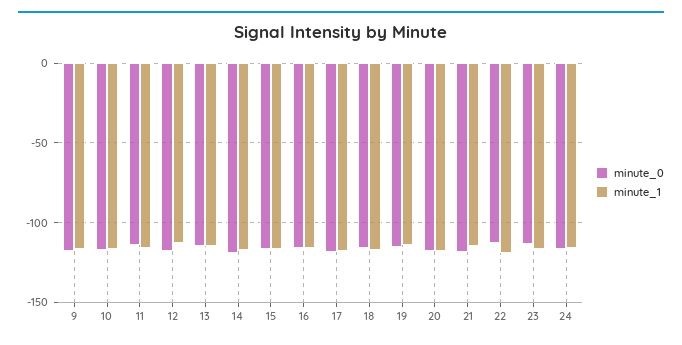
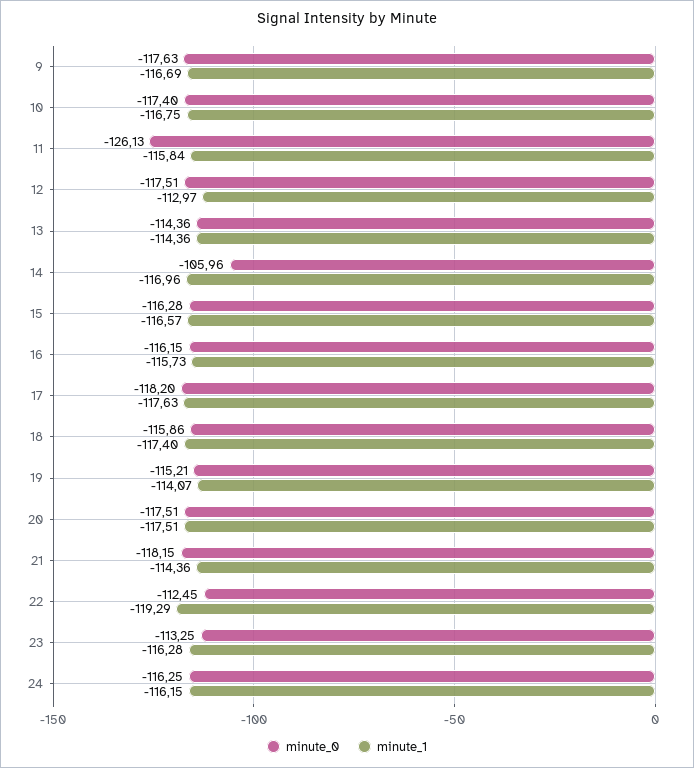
  {
    "minute_0": {
      "9": -117.63,
      "10": -117.4,
-     "11": -115,
+     "11": -126.13,
      "12": -117.51,
      "13": -114.36,
-     "14": -120,
+     "14": -105.96,
      "15": -116.28,
      "16": -116.15,
      "17": -118.2,
      "18": -115.86,
      "19": -115.21,
      "20": -117.51,
      "21": -118.15,
      "22": -112.45,
      "23": -113.25,
      "24": -116.25
    },
    "minute_1": {
      "9": -116.69,
      "10": -116.75,
      "11": -115.84,
      "12": -112.97,
      "13": -114.36,
      "14": -116.96,
      "15": -116.57,
      "16": -115.73,
      "17": -117.63,
      "18": -117.4,
      "19": -114.07,
      "20": -117.51,
      "21": -114.36,
      "22": -119.29,
      "23": -116.28,
      "24": -116.15
    }
  }

